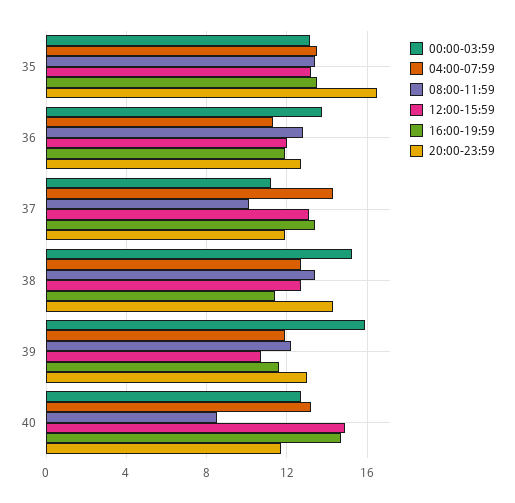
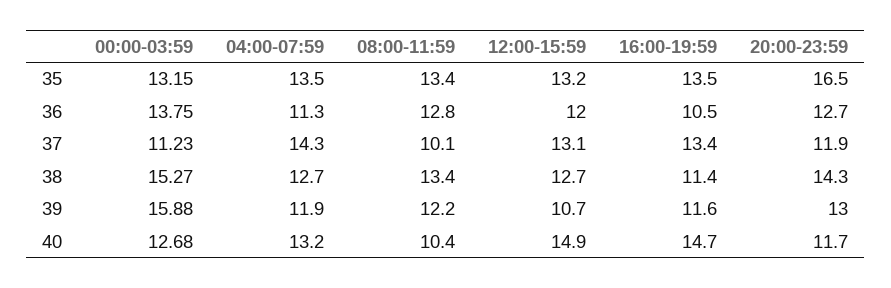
  {
    "00:00-03:59": {
      "35": 13.15,
      "36": 13.75,
      "37": 11.23,
      "38": 15.27,
      "39": 15.88,
      "40": 12.68
    },
    "04:00-07:59": {
      "35": 13.5,
      "36": 11.3,
      "37": 14.3,
      "38": 12.7,
      "39": 11.9,
      "40": 13.2
    },
    "08:00-11:59": {
      "35": 13.4,
      "36": 12.8,
      "37": 10.1,
      "38": 13.4,
      "39": 12.2,
-     "40": 8.5
+     "40": 10.4
    },
    "12:00-15:59": {
      "35": 13.2,
      "36": 12,
      "37": 13.1,
      "38": 12.7,
      "39": 10.7,
      "40": 14.9
    },
    "16:00-19:59": {
      "35": 13.5,
-     "36": 12,
+     "36": 10.5,
      "37": 13.4,
      "38": 11.4,
      "39": 11.6,
      "40": 14.7
    },
    "20:00-23:59": {
      "35": 16.5,
      "36": 12.7,
      "37": 11.9,
      "38": 14.3,
      "39": 13,
      "40": 11.7
    }
  }

